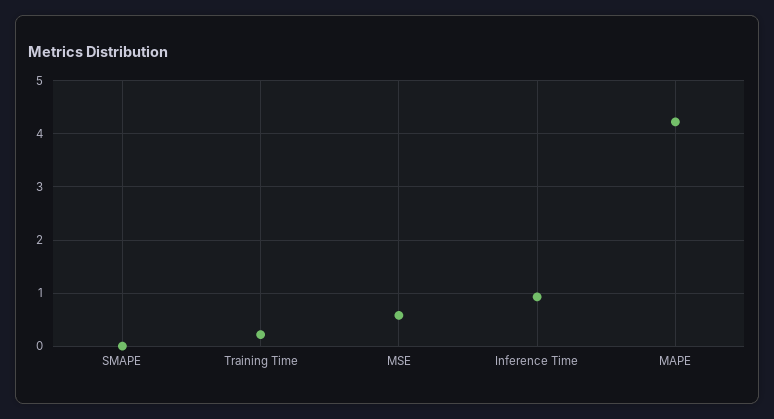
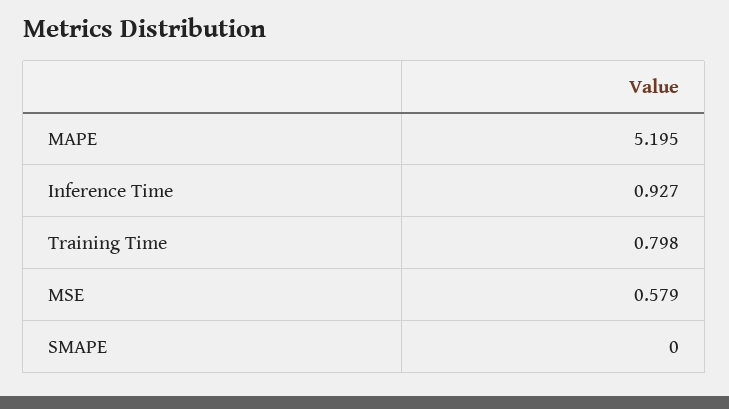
  {
    "SMAPE": 0,
-   "Training Time": 0.2,
+   "Training Time": 0.798,
    "MSE": 0.579,
    "Inference Time": 0.927,
-   "MAPE": 4.2
+   "MAPE": 5.195
  }

